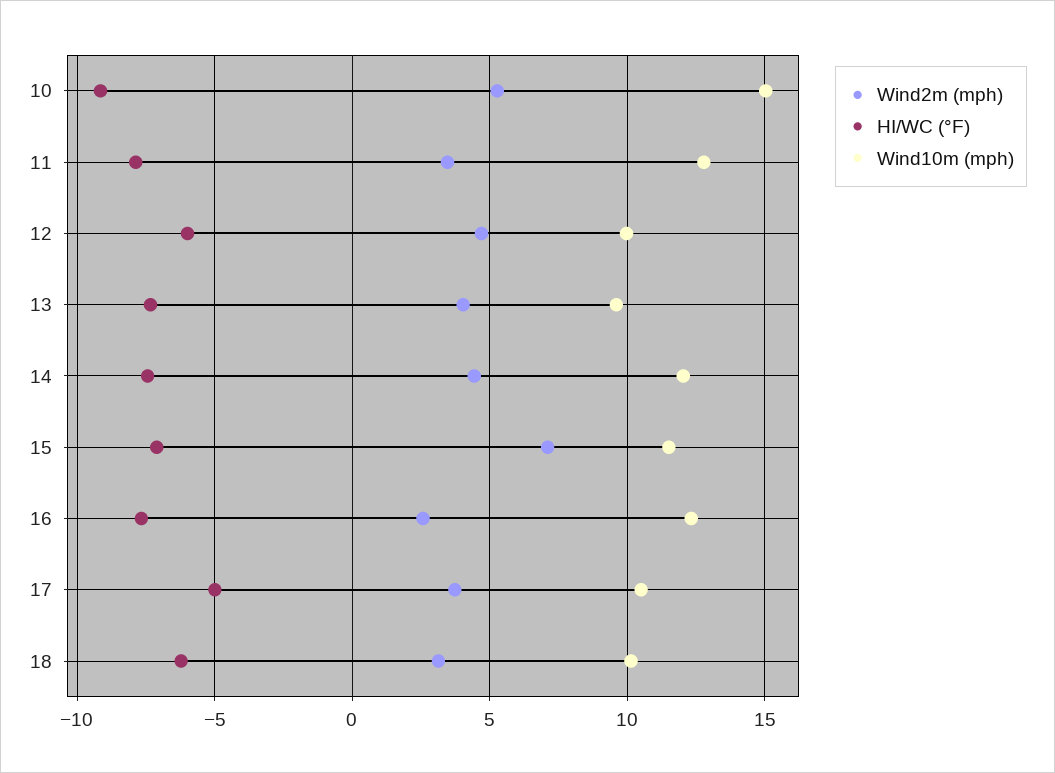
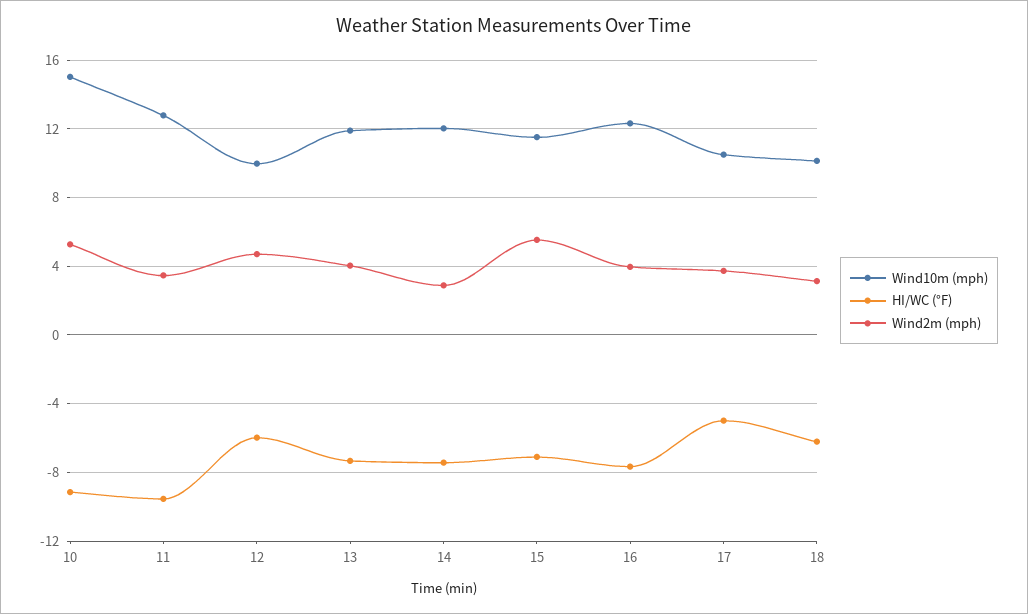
  {
    "Wind2m (mph)": {
      "10": 5.5,
      "11": 3.5,
      "12": 4.5,
      "13": 4,
-     "14": 4.5,
+     "14": 3,
-     "15": 7,
+     "15": 5.5,
-     "16": 2.5,
+     "16": 4,
      "17": 3.5,
      "18": 3
    },
    "HI/WC (°F)": {
      "10": -9,
-     "11": -8,
+     "11": -9.5,
      "12": -6,
      "13": -7.5,
      "14": -7.5,
      "15": -7,
      "16": -7.5,
      "17": -5,
      "18": -6
    },
    "Wind10m (mph)": {
      "10": 15,
      "11": 13,
      "12": 10,
-     "13": 9.5,
+     "13": 12,
      "14": 12,
      "15": 11.5,
      "16": 12.5,
      "17": 10.5,
      "18": 10
    }
  }

